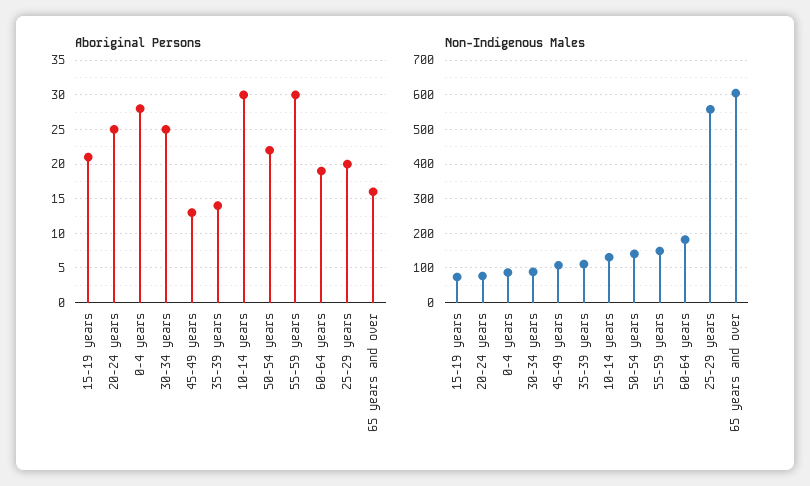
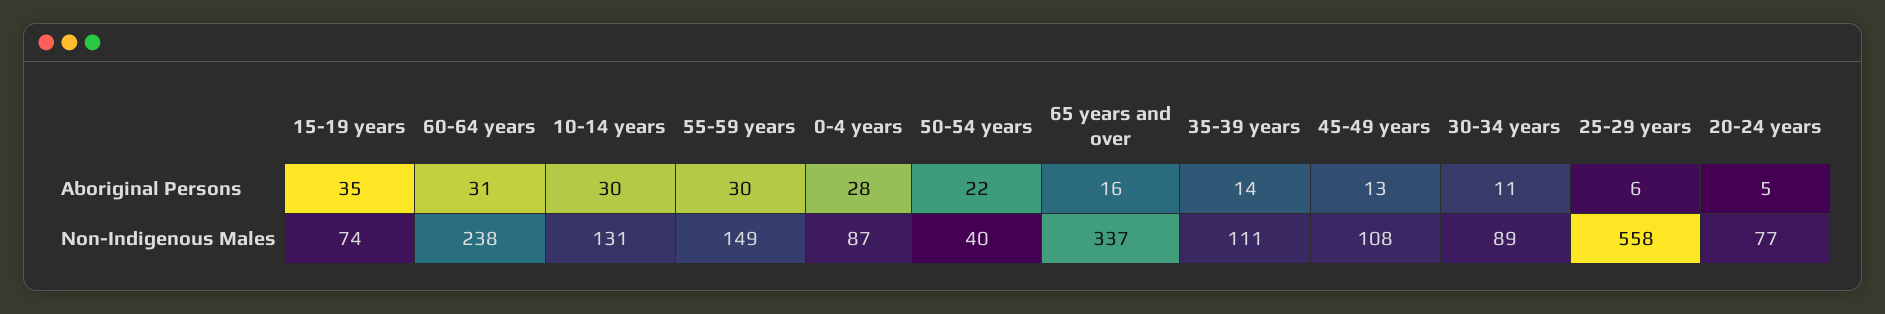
  {
    "Aboriginal Persons": {
-     "15-19 years": 21,
+     "15-19 years": 35,
-     "20-24 years": 25,
+     "20-24 years": 5,
      "0-4 years": 28,
-     "30-34 years": 25,
+     "30-34 years": 11,
      "45-49 years": 13,
      "35-39 years": 14,
      "10-14 years": 30,
      "50-54 years": 22,
      "55-59 years": 30,
-     "60-64 years": 19,
+     "60-64 years": 31,
-     "25-29 years": 20,
+     "25-29 years": 6,
      "65 years and over": 16
    },
    "Non-Indigenous Males": {
      "15-19 years": 74,
      "20-24 years": 77,
      "0-4 years": 87,
      "30-34 years": 89,
      "45-49 years": 108,
      "35-39 years": 111,
      "10-14 years": 131,
-     "50-54 years": 140,
+     "50-54 years": 40,
      "55-59 years": 149,
-     "60-64 years": 180,
+     "60-64 years": 238,
      "25-29 years": 558,
-     "65 years and over": 600
+     "65 years and over": 337
    }
  }

